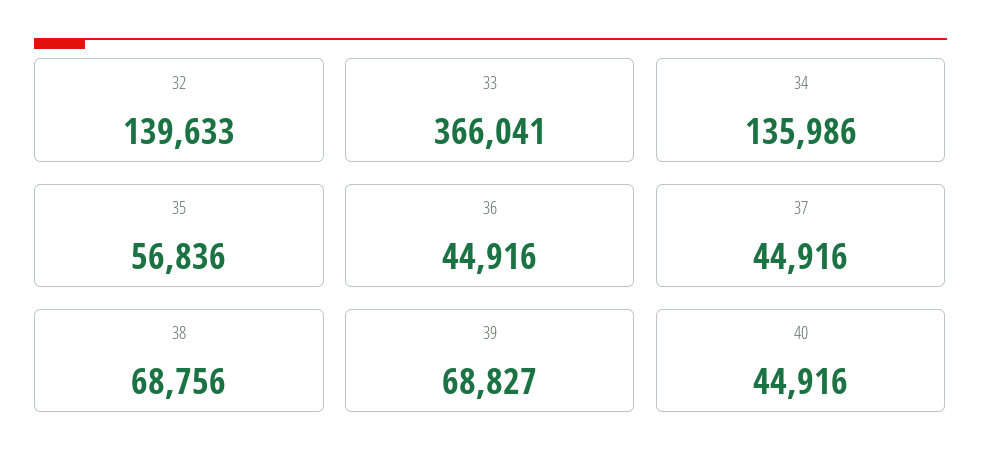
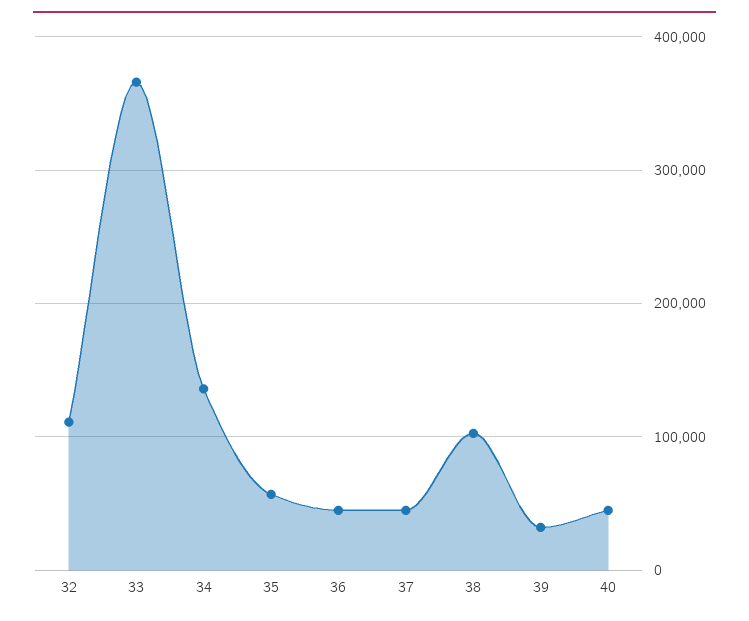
  {
-   "32": 139633,
+   "32": 110000,
    "33": 366041,
    "34": 135986,
    "35": 56836,
    "36": 44916,
    "37": 44916,
-   "38": 68756,
+   "38": 100000,
-   "39": 68827,
+   "39": 30000,
    "40": 44916
  }

